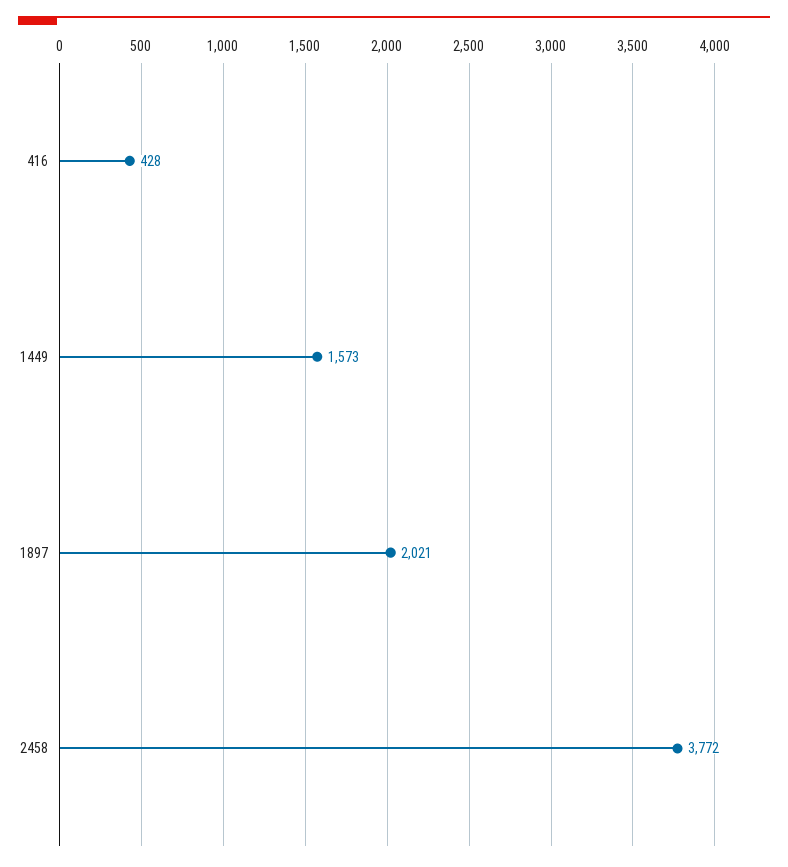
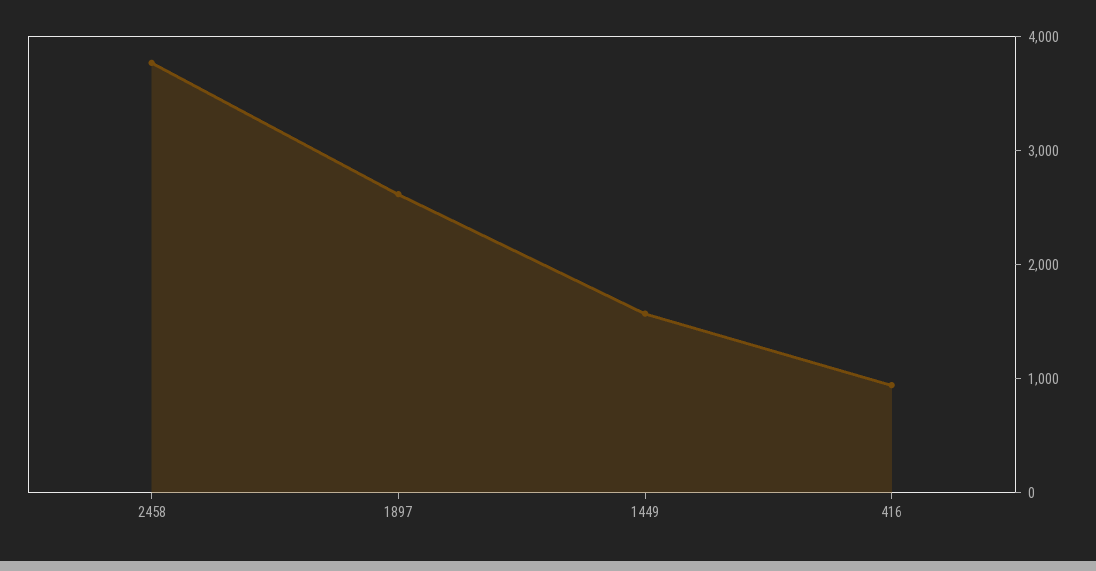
  {
-   "416": 428,
+   "416": 1000,
    "1449": 1573,
-   "1897": 2021,
+   "1897": 2600,
    "2458": 3772
  }

